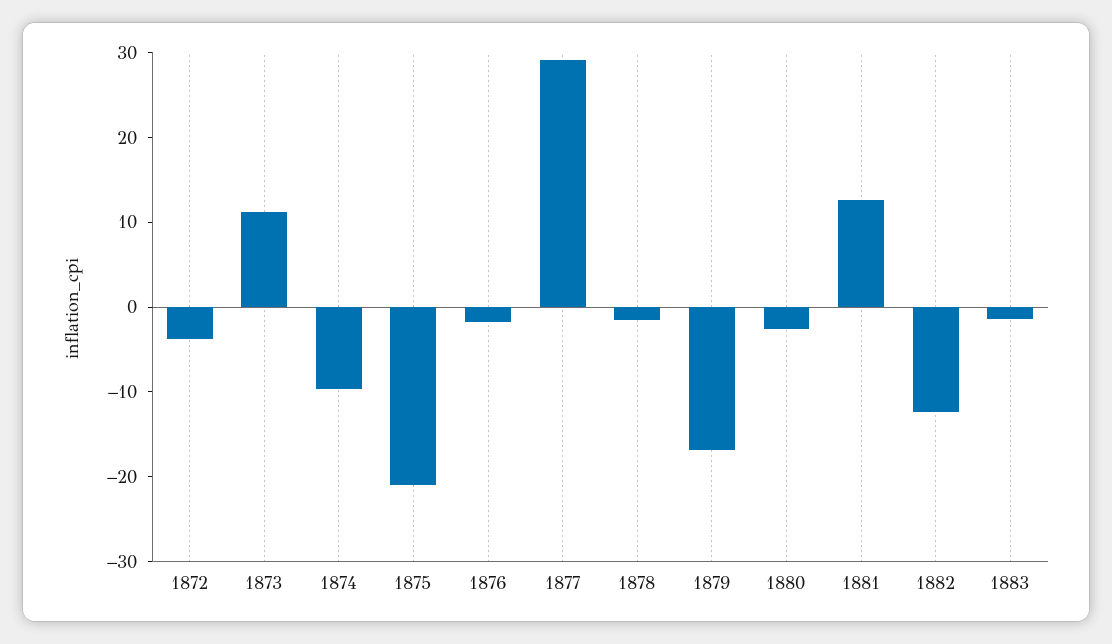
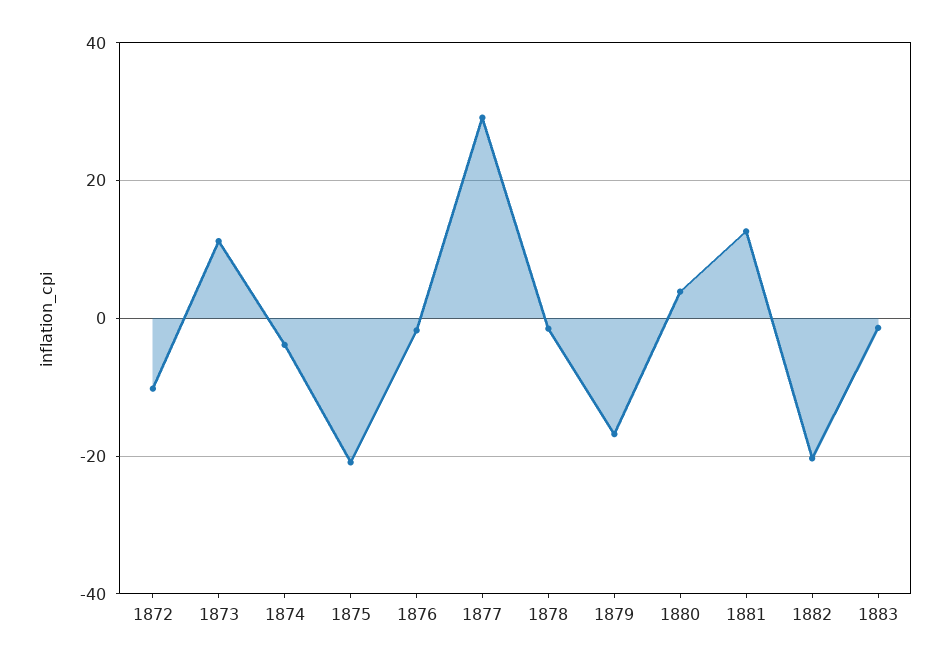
  {
-   "1872": -4,
+   "1872": -10,
    "1873": 12,
-   "1874": -10,
+   "1874": -4,
    "1875": -20,
    "1876": -2,
    "1877": 30,
    "1878": -2,
    "1879": -16,
-   "1880": -2,
+   "1880": 4,
    "1881": 12,
-   "1882": -12,
+   "1882": -20,
    "1883": -2
  }

